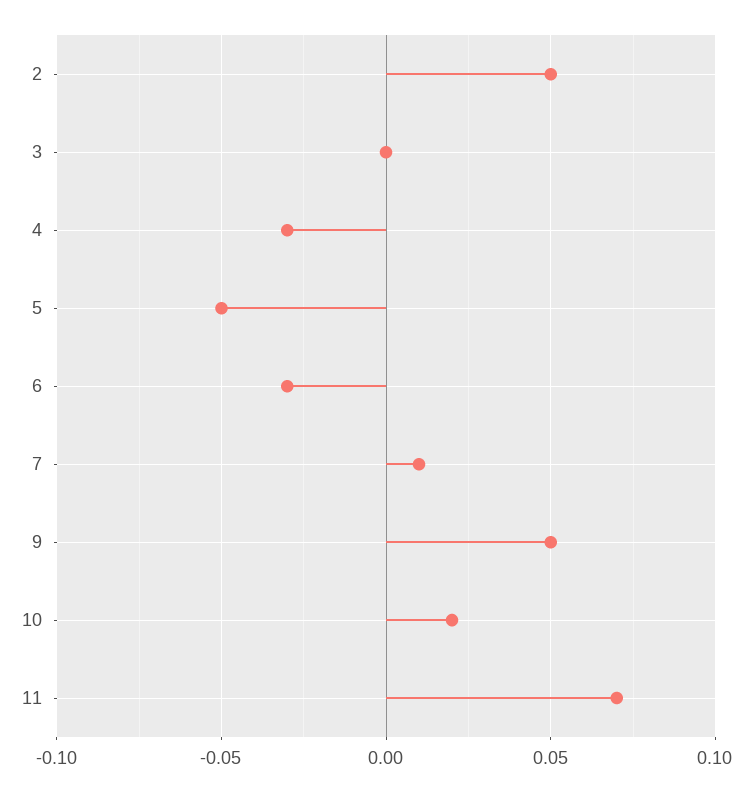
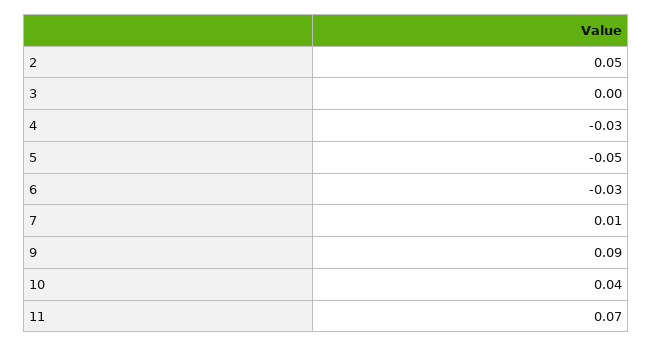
  {
    "2": 0.05,
    "3": 0,
    "4": -0.03,
    "5": -0.05,
    "6": -0.03,
    "7": 0.01,
-   "9": 0.05,
+   "9": 0.09,
-   "10": 0.02,
+   "10": 0.04,
    "11": 0.07
  }

